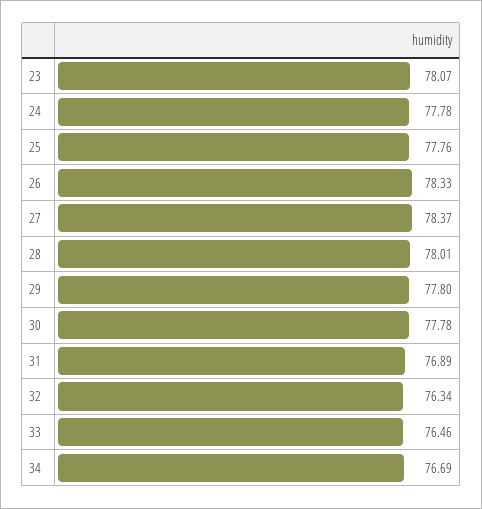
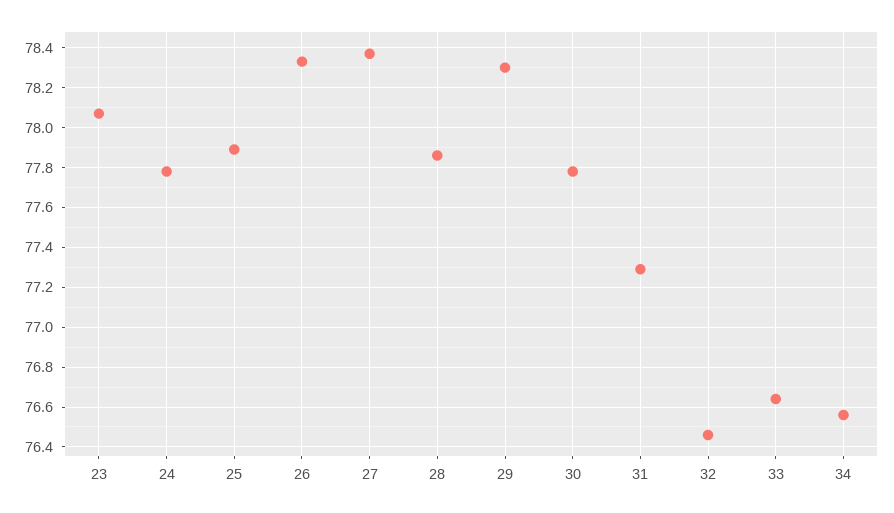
  {
    "23": 78.07,
    "24": 77.78,
-   "25": 77.76,
+   "25": 77.9,
    "26": 78.33,
    "27": 78.37,
-   "28": 78.01,
+   "28": 77.85,
-   "29": 77.8,
+   "29": 78.3,
    "30": 77.78,
-   "31": 76.89,
+   "31": 77.3,
-   "32": 76.34,
+   "32": 76.45,
-   "33": 76.46,
+   "33": 76.65,
-   "34": 76.69
+   "34": 76.55
  }

